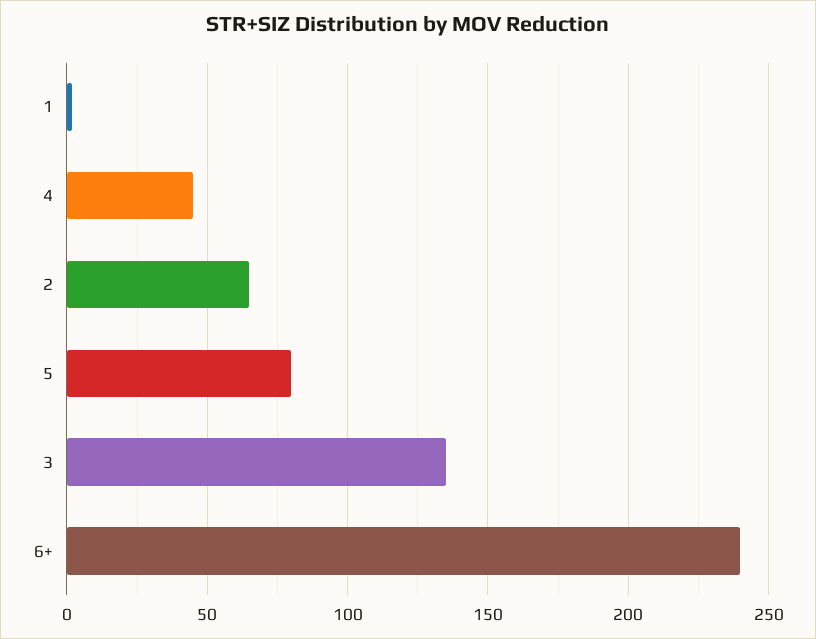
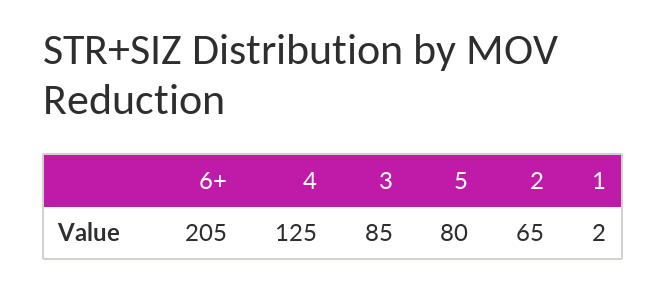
  {
    "1": 2,
-   "4": 45,
+   "4": 125,
    "2": 65,
    "5": 80,
-   "3": 135,
+   "3": 85,
-   "6+": 240
+   "6+": 205
  }

